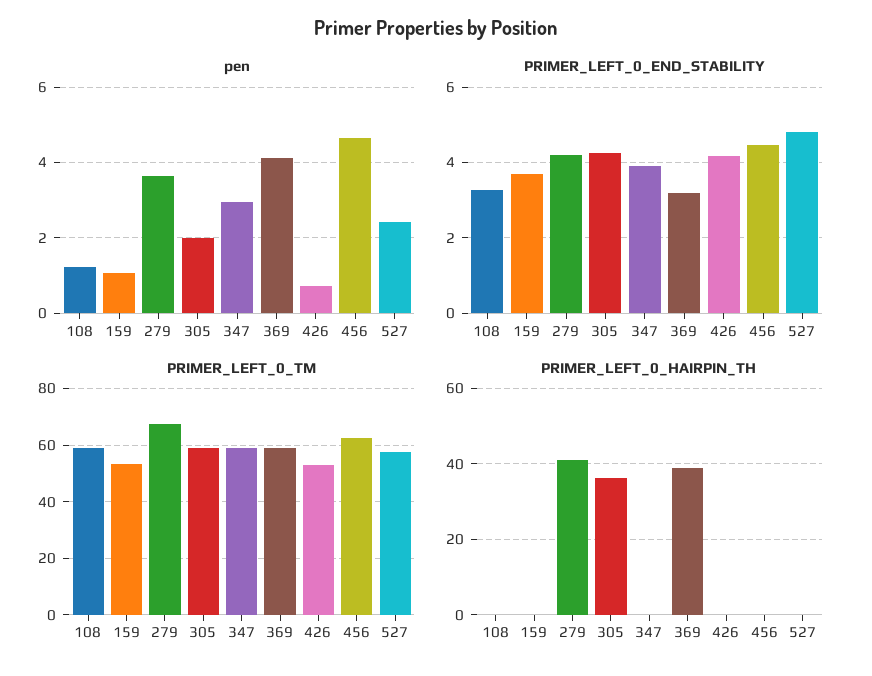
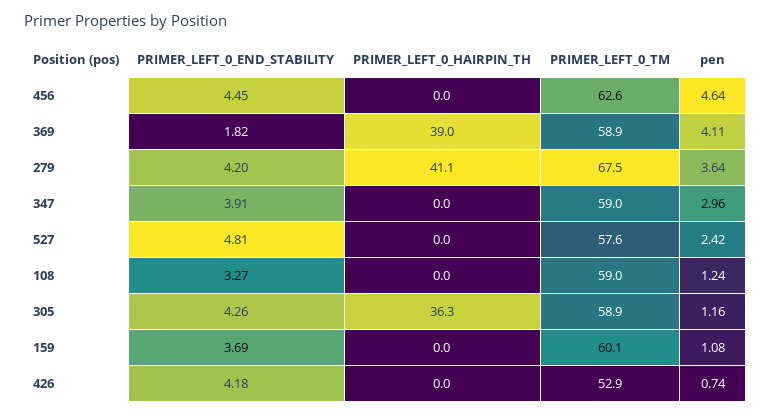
  {
    "pen": {
      "108": 1.24,
      "159": 1.08,
      "279": 3.64,
-     "305": 2,
+     "305": 1.16,
      "347": 2.96,
      "369": 4.11,
      "426": 0.74,
      "456": 4.64,
      "527": 2.42
    },
    "PRIMER_LEFT_0_END_STABILITY": {
      "108": 3.27,
      "159": 3.69,
      "279": 4.2,
      "305": 4.26,
      "347": 3.91,
-     "369": 3.2,
+     "369": 1.82,
      "426": 4.18,
      "456": 4.45,
      "527": 4.81
    },
    "PRIMER_LEFT_0_TM": {
      "108": 59,
-     "159": 52.5,
+     "159": 60.1,
      "279": 67.5,
      "305": 58.9,
      "347": 59,
      "369": 58.9,
      "426": 52.9,
      "456": 62.6,
      "527": 57.6
    },
    "PRIMER_LEFT_0_HAIRPIN_TH": {
      "108": 0,
      "159": 0,
      "279": 41.1,
      "305": 36.3,
      "347": 0,
      "369": 39,
      "426": 0,
      "456": 0,
      "527": 0
    }
  }

